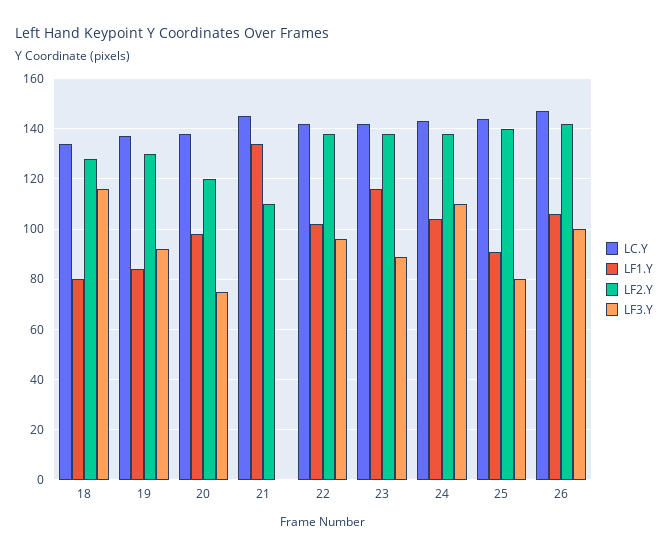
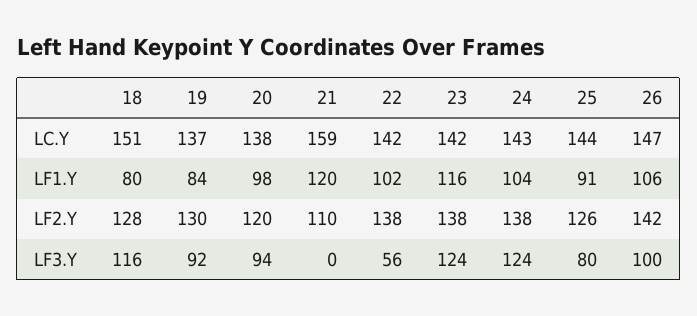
  {
    "LC.Y": {
-     "18": 135,
+     "18": 151,
      "19": 137,
      "20": 138,
-     "21": 145,
+     "21": 159,
      "22": 142,
      "23": 142,
      "24": 143,
      "25": 144,
      "26": 147
    },
    "LF1.Y": {
      "18": 80,
      "19": 84,
      "20": 98,
-     "21": 135,
+     "21": 120,
      "22": 102,
      "23": 116,
      "24": 104,
      "25": 91,
      "26": 106
    },
    "LF2.Y": {
      "18": 128,
      "19": 130,
      "20": 120,
      "21": 110,
      "22": 138,
      "23": 138,
      "24": 138,
-     "25": 140,
+     "25": 126,
      "26": 142
    },
    "LF3.Y": {
      "18": 116,
      "19": 92,
-     "20": 75,
+     "20": 94,
      "21": 0,
-     "22": 95,
+     "22": 56,
-     "23": 90,
+     "23": 124,
-     "24": 110,
+     "24": 124,
      "25": 80,
      "26": 100
    }
  }

